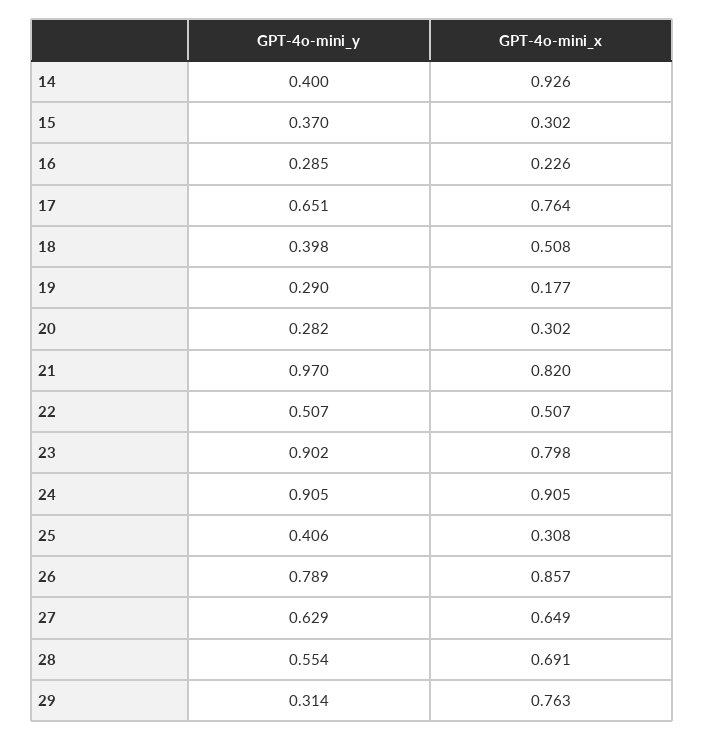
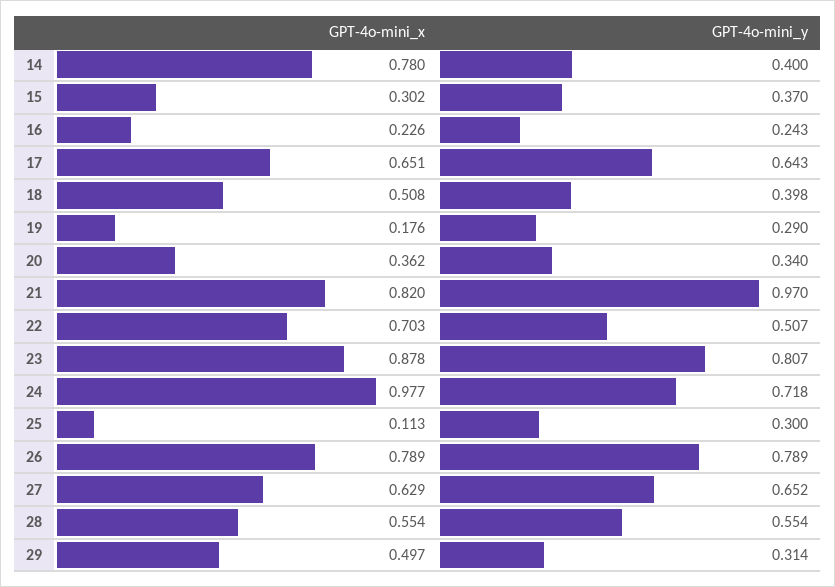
  {
    "GPT-4o-mini_y": {
      "14": 0.4,
      "15": 0.37,
-     "16": 0.285,
+     "16": 0.243,
-     "17": 0.651,
+     "17": 0.643,
      "18": 0.398,
      "19": 0.29,
-     "20": 0.282,
+     "20": 0.34,
      "21": 0.97,
      "22": 0.507,
-     "23": 0.902,
+     "23": 0.807,
-     "24": 0.905,
+     "24": 0.718,
-     "25": 0.406,
+     "25": 0.3,
      "26": 0.789,
-     "27": 0.629,
+     "27": 0.652,
      "28": 0.554,
      "29": 0.314
    },
    "GPT-4o-mini_x": {
-     "14": 0.926,
+     "14": 0.78,
      "15": 0.302,
      "16": 0.226,
-     "17": 0.764,
+     "17": 0.651,
      "18": 0.508,
-     "19": 0.177,
+     "19": 0.176,
-     "20": 0.302,
+     "20": 0.362,
      "21": 0.82,
-     "22": 0.507,
+     "22": 0.703,
-     "23": 0.798,
+     "23": 0.878,
-     "24": 0.905,
+     "24": 0.977,
-     "25": 0.308,
+     "25": 0.113,
-     "26": 0.857,
+     "26": 0.789,
-     "27": 0.649,
+     "27": 0.629,
-     "28": 0.691,
+     "28": 0.554,
-     "29": 0.763
+     "29": 0.497
    }
  }

